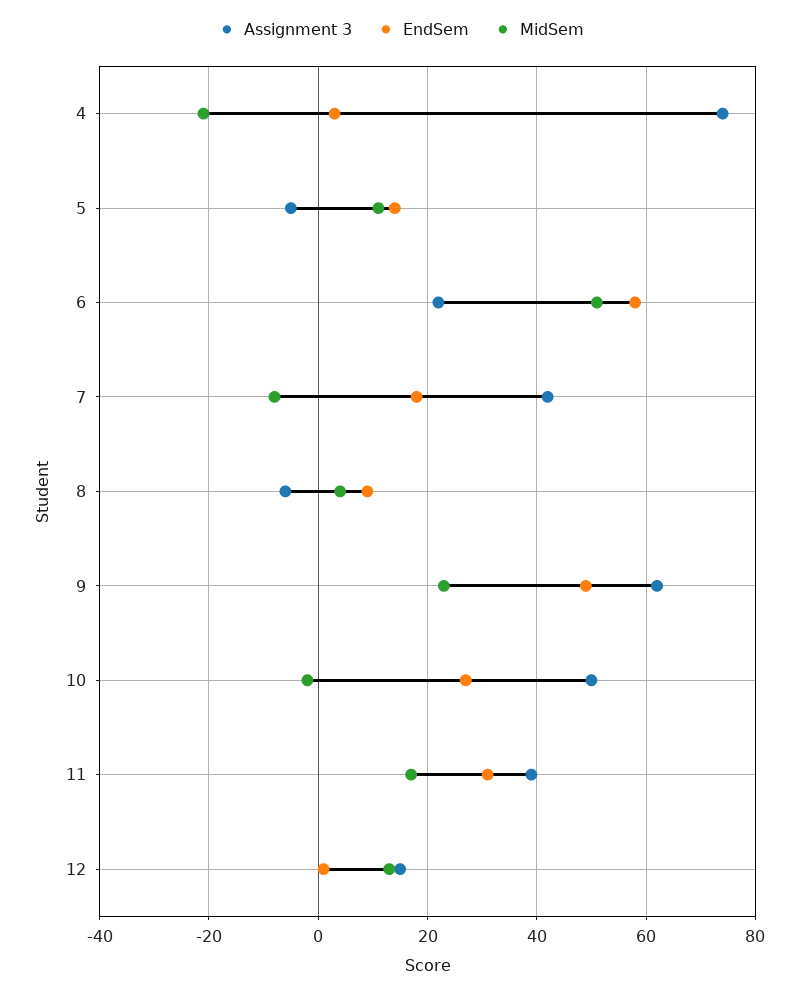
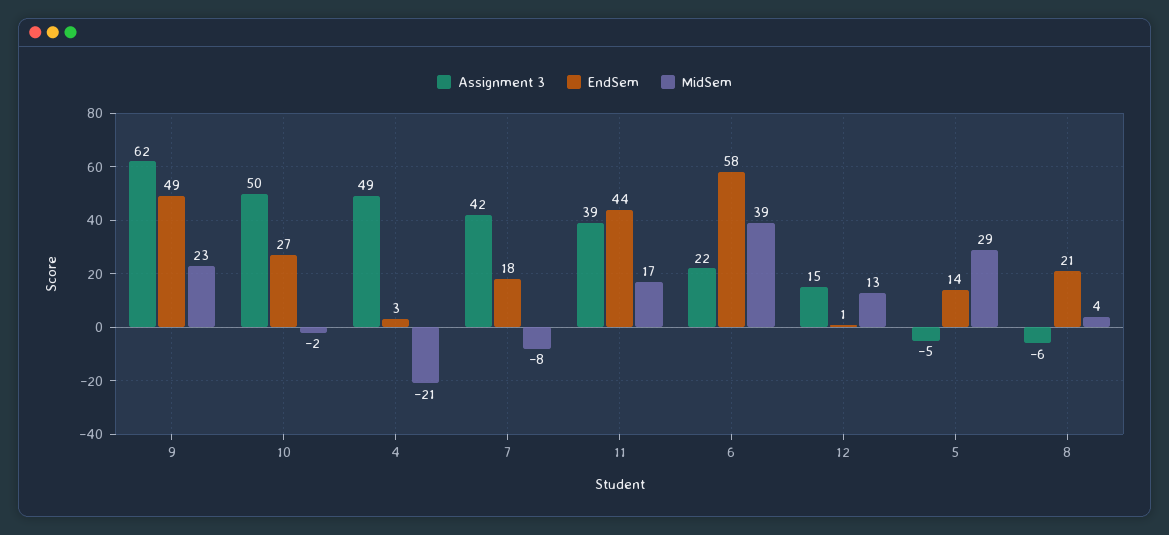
  {
    "Assignment 3": {
-     "4": 75,
+     "4": 49,
      "5": -5,
      "6": 22,
      "7": 42,
      "8": -6,
      "9": 62,
      "10": 50,
      "11": 39,
      "12": 15
    },
    "EndSem": {
      "4": 3,
      "5": 14,
      "6": 58,
      "7": 18,
-     "8": 10,
+     "8": 21,
      "9": 49,
      "10": 27,
-     "11": 30,
+     "11": 44,
      "12": 1
    },
    "MidSem": {
      "4": -21,
-     "5": 10,
+     "5": 29,
-     "6": 50,
+     "6": 39,
      "7": -8,
      "8": 4,
      "9": 23,
      "10": -2,
      "11": 17,
      "12": 13
    }
  }

